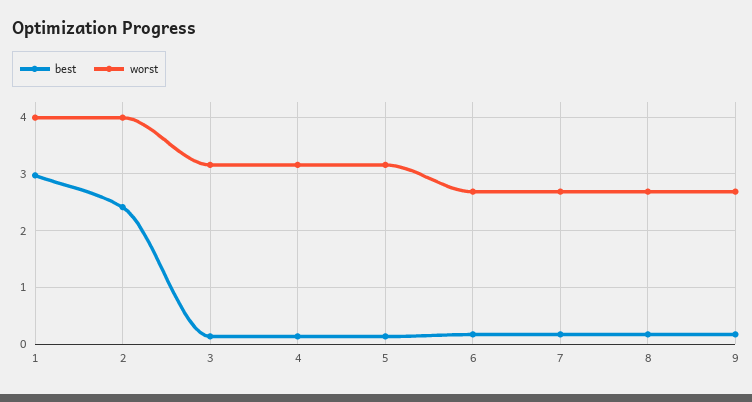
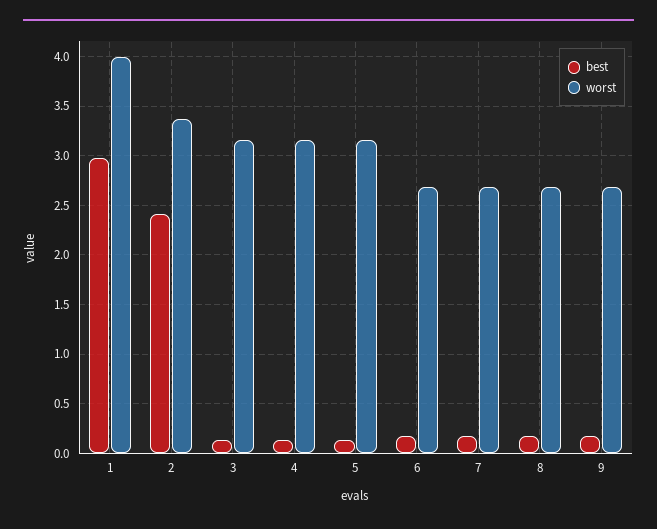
  {
    "best": {
      "1": 3,
      "2": 2.4,
      "3": 0.1,
      "4": 0.1,
      "5": 0.1,
      "6": 0.2,
      "7": 0.2,
      "8": 0.2,
      "9": 0.2
    },
    "worst": {
      "1": 4,
-     "2": 4,
+     "2": 3.4,
      "3": 3.2,
      "4": 3.2,
      "5": 3.2,
      "6": 2.7,
      "7": 2.7,
      "8": 2.7,
      "9": 2.7
    }
  }

